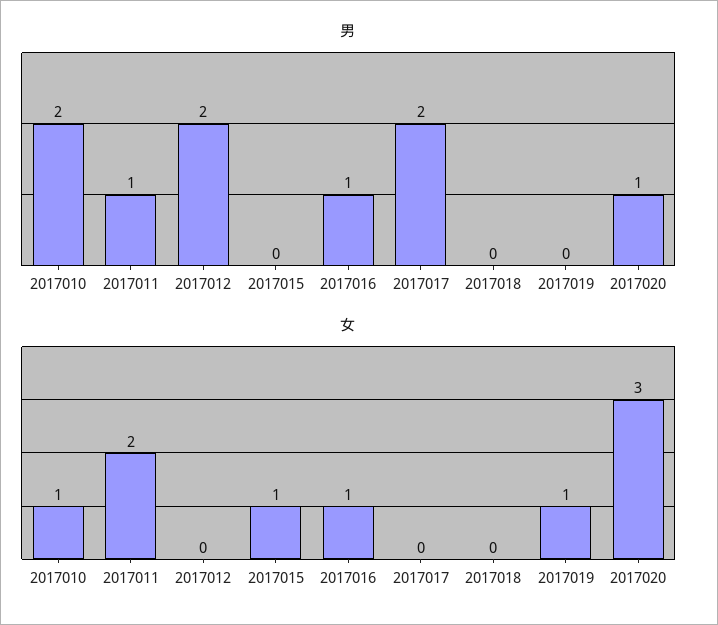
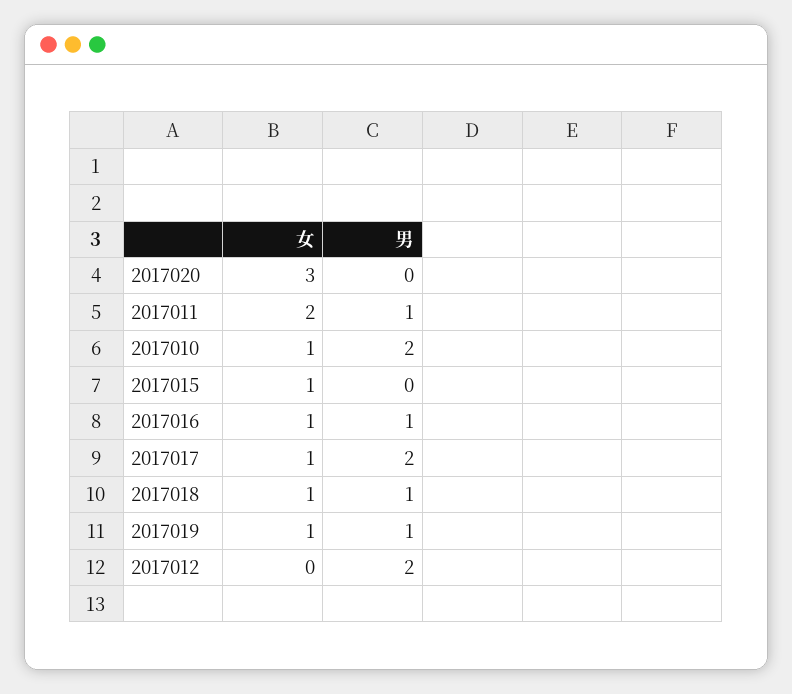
  {
    "男": {
      "2017010": 2,
      "2017011": 1,
      "2017012": 2,
      "2017015": 0,
      "2017016": 1,
      "2017017": 2,
-     "2017018": 0,
+     "2017018": 1,
-     "2017019": 0,
+     "2017019": 1,
-     "2017020": 1
+     "2017020": 0
    },
    "女": {
      "2017010": 1,
      "2017011": 2,
      "2017012": 0,
      "2017015": 1,
      "2017016": 1,
-     "2017017": 0,
+     "2017017": 1,
-     "2017018": 0,
+     "2017018": 1,
      "2017019": 1,
      "2017020": 3
    }
  }

